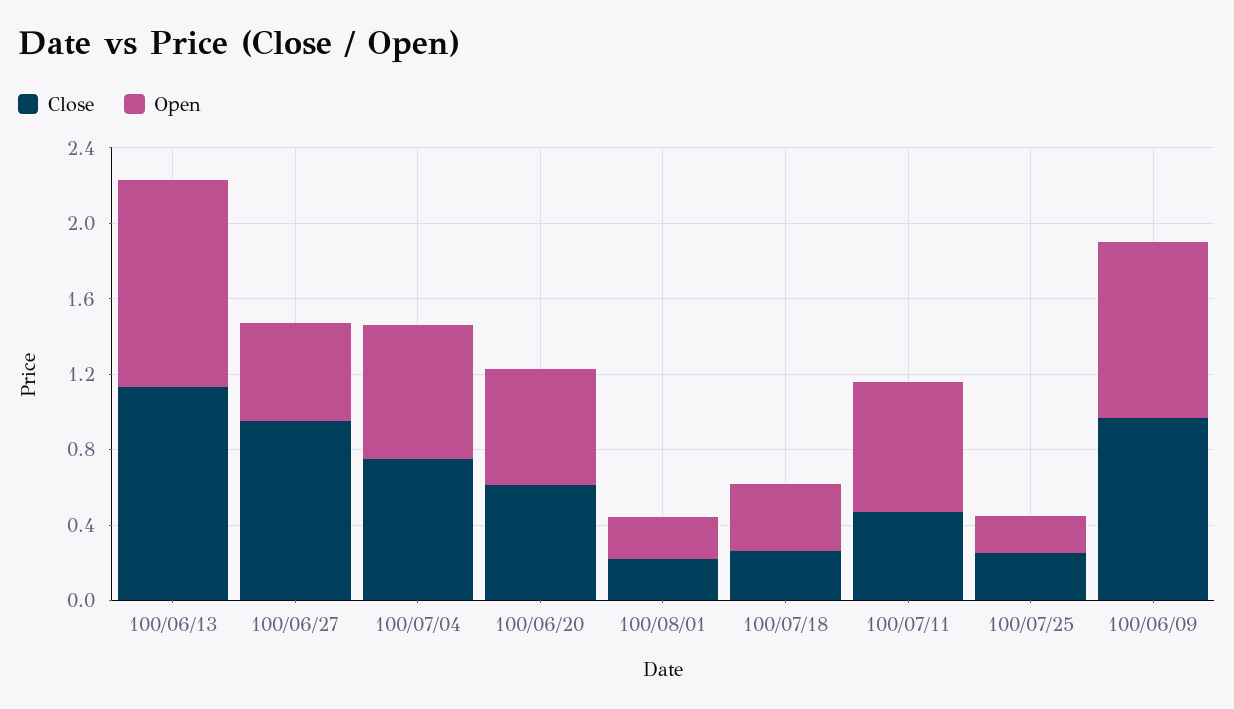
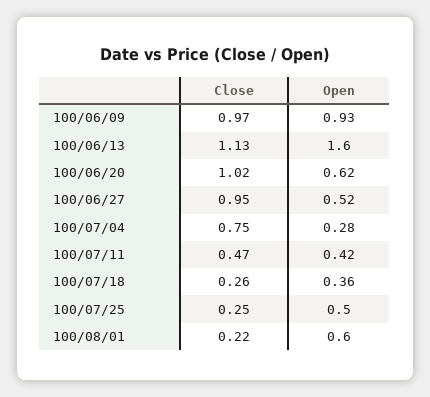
  {
    "Close": {
      "100/06/13": 1.13,
      "100/06/27": 0.95,
      "100/07/04": 0.75,
-     "100/06/20": 0.6,
+     "100/06/20": 1.02,
      "100/08/01": 0.22,
      "100/07/18": 0.26,
      "100/07/11": 0.47,
      "100/07/25": 0.25,
      "100/06/09": 0.97
    },
    "Open": {
-     "100/06/13": 1.1,
+     "100/06/13": 1.6,
      "100/06/27": 0.52,
-     "100/07/04": 0.7,
+     "100/07/04": 0.28,
      "100/06/20": 0.62,
-     "100/08/01": 0.2,
+     "100/08/01": 0.6,
      "100/07/18": 0.36,
-     "100/07/11": 0.7,
+     "100/07/11": 0.42,
-     "100/07/25": 0.2,
+     "100/07/25": 0.5,
      "100/06/09": 0.93
    }
  }

